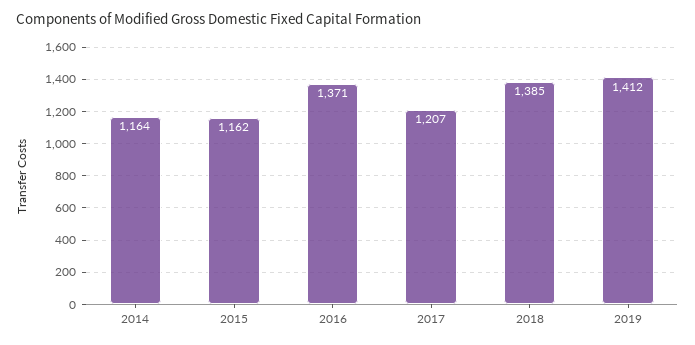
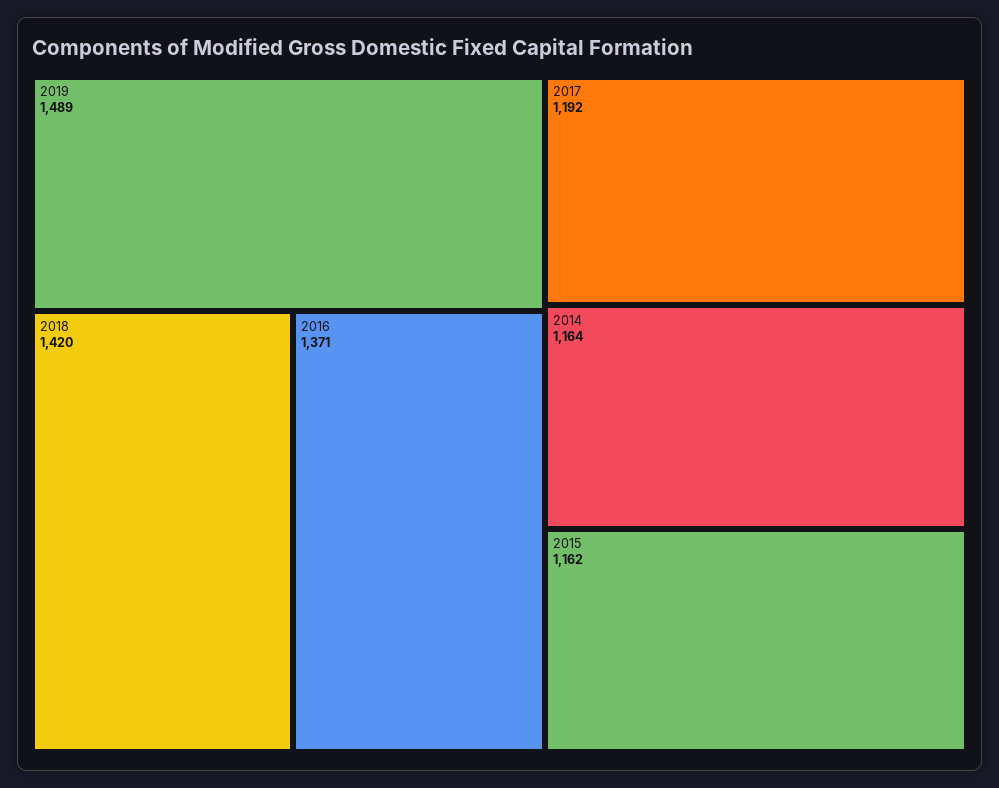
  {
    "2014": 1164,
    "2015": 1162,
    "2016": 1371,
-   "2017": 1207,
+   "2017": 1192,
-   "2018": 1385,
+   "2018": 1420,
-   "2019": 1412
+   "2019": 1489
  }

